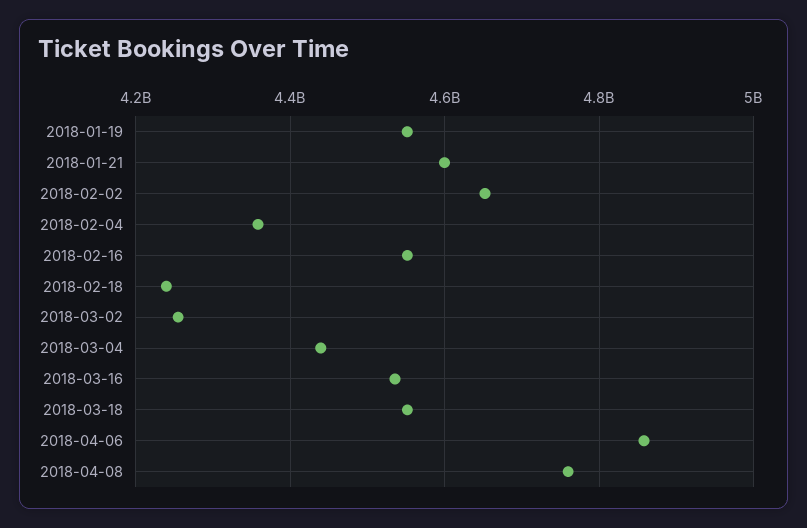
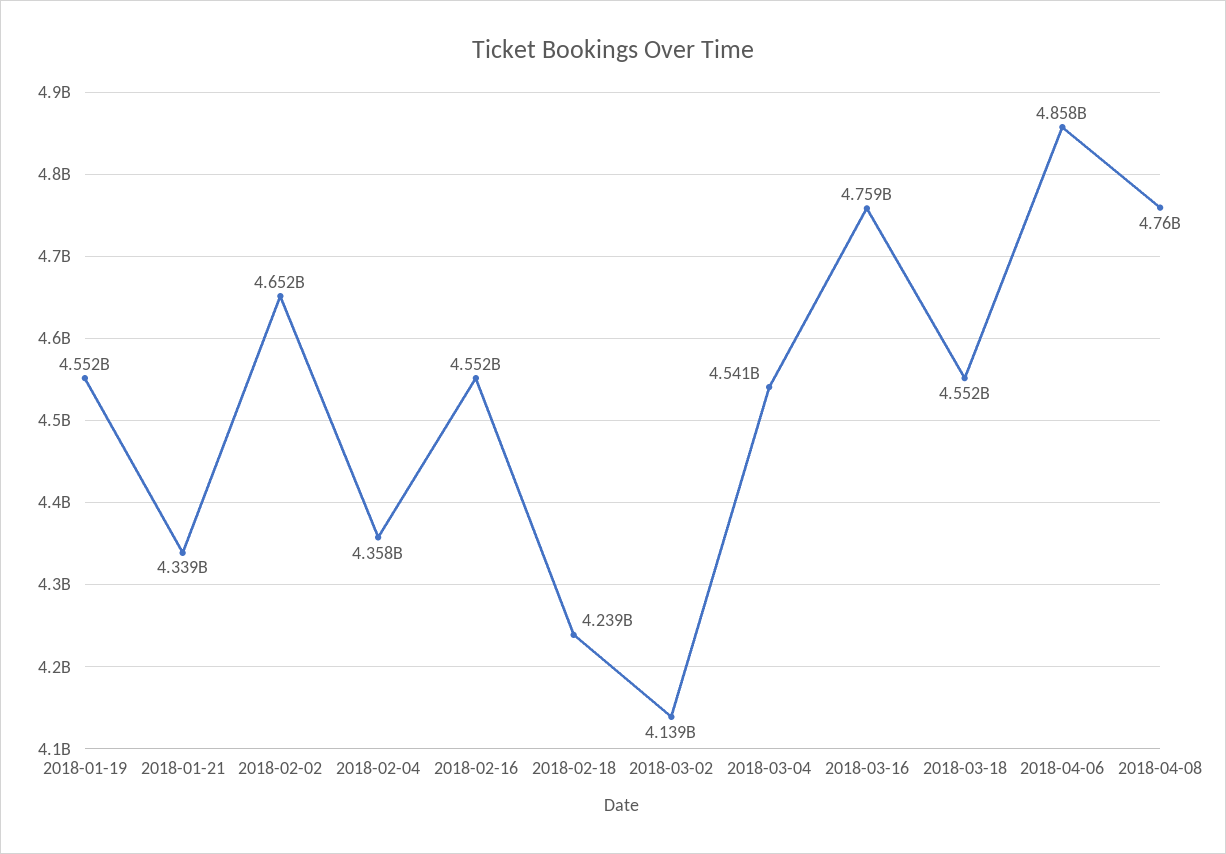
  {
    "2018-01-19": 4552000000,
-   "2018-01-21": 4600000000,
+   "2018-01-21": 4339000000,
    "2018-02-02": 4652000000,
    "2018-02-04": 4358000000,
    "2018-02-16": 4552000000,
    "2018-02-18": 4239000000,
-   "2018-03-02": 4260000000,
+   "2018-03-02": 4139000000,
-   "2018-03-04": 4440000000,
+   "2018-03-04": 4541000000,
-   "2018-03-16": 4540000000,
+   "2018-03-16": 4759000000,
    "2018-03-18": 4552000000,
    "2018-04-06": 4858000000,
    "2018-04-08": 4760000000
  }

